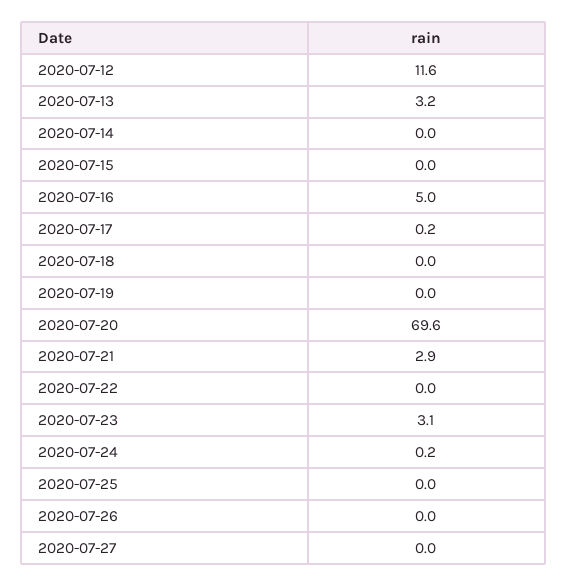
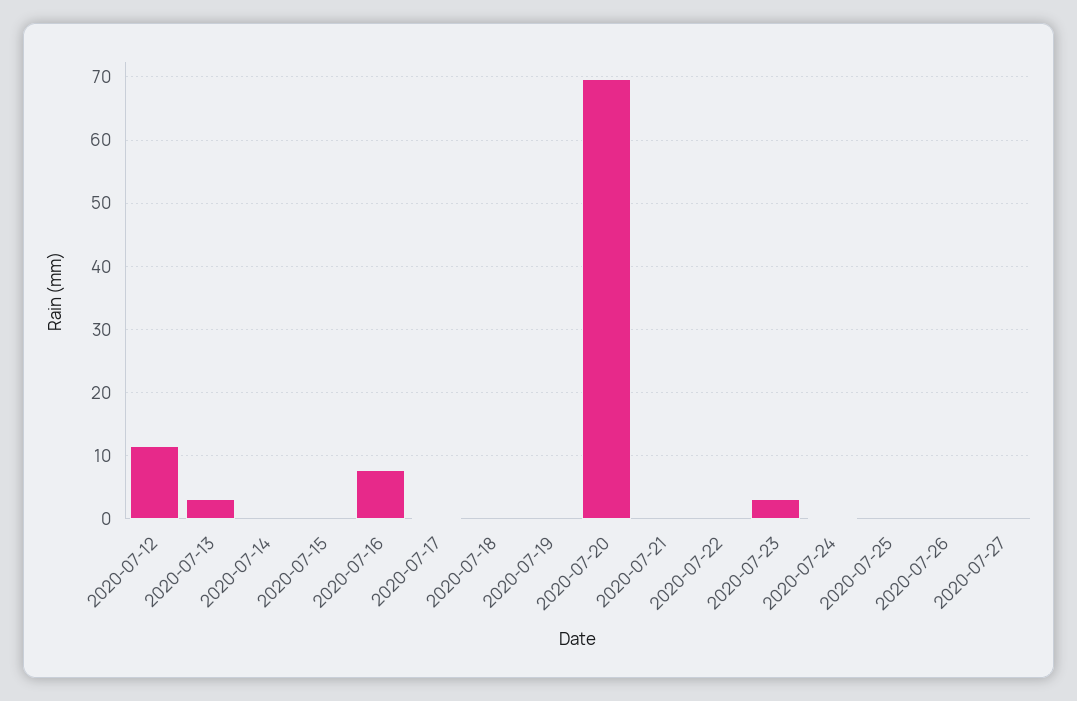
  {
    "2020-07-12": 11.6,
    "2020-07-13": 3.2,
    "2020-07-14": 0,
    "2020-07-15": 0,
-   "2020-07-16": 5,
+   "2020-07-16": 8,
    "2020-07-17": 0.2,
    "2020-07-18": 0,
    "2020-07-19": 0,
    "2020-07-20": 69.6,
-   "2020-07-21": 2.9,
+   "2020-07-21": 0,
    "2020-07-22": 0,
    "2020-07-23": 3.1,
    "2020-07-24": 0.2,
    "2020-07-25": 0,
    "2020-07-26": 0,
    "2020-07-27": 0
  }

